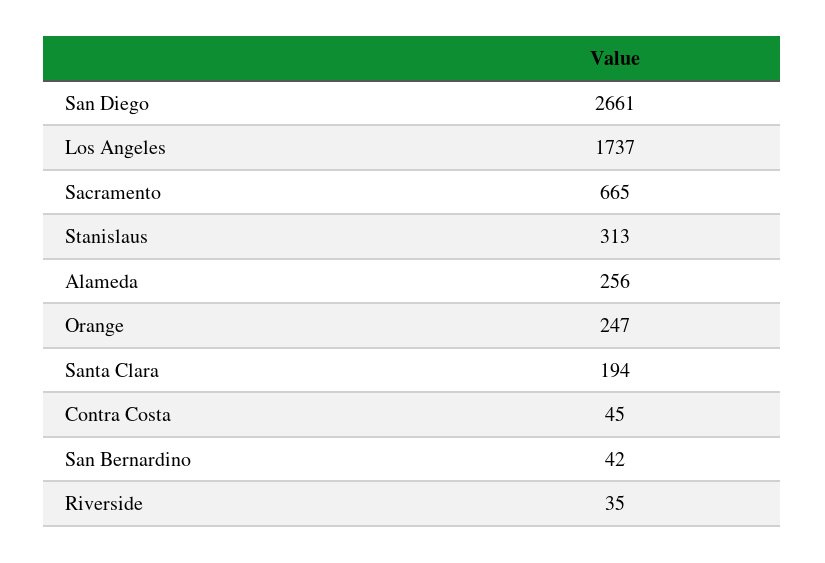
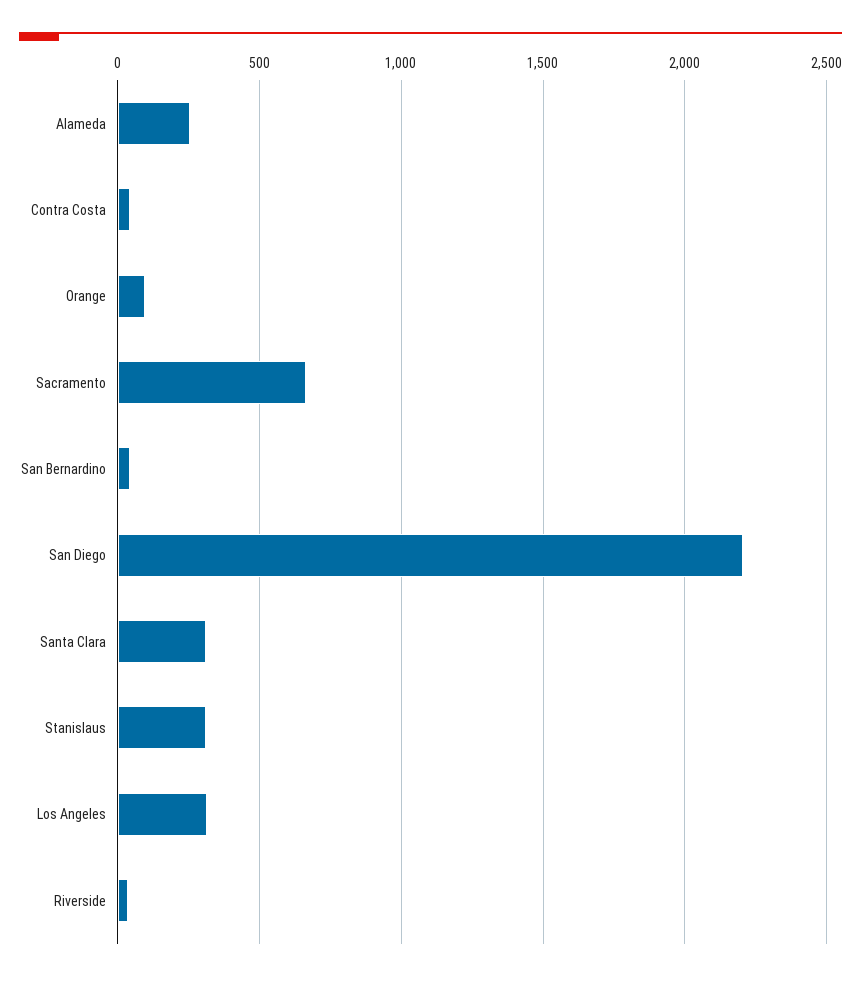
  {
-   "San Diego": 2661,
+   "San Diego": 2200,
-   "Los Angeles": 1737,
+   "Los Angeles": 300,
    "Sacramento": 665,
    "Stanislaus": 313,
    "Alameda": 256,
-   "Orange": 247,
+   "Orange": 100,
-   "Santa Clara": 194,
+   "Santa Clara": 300,
    "Contra Costa": 45,
    "San Bernardino": 42,
    "Riverside": 35
  }

